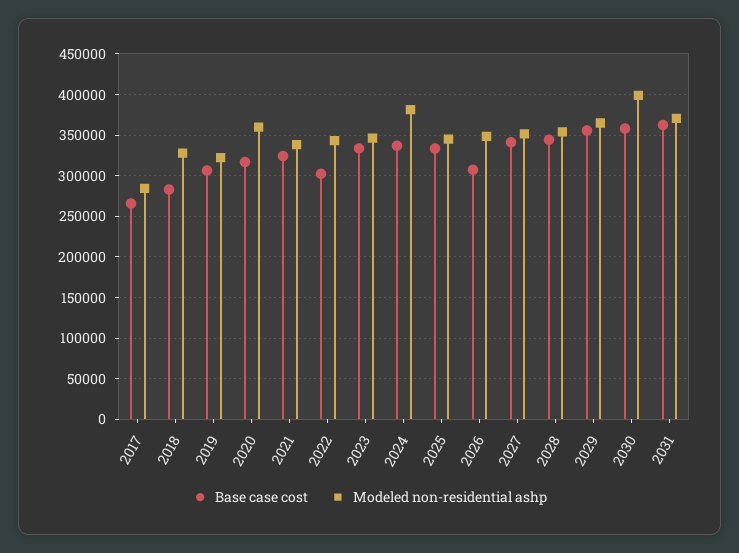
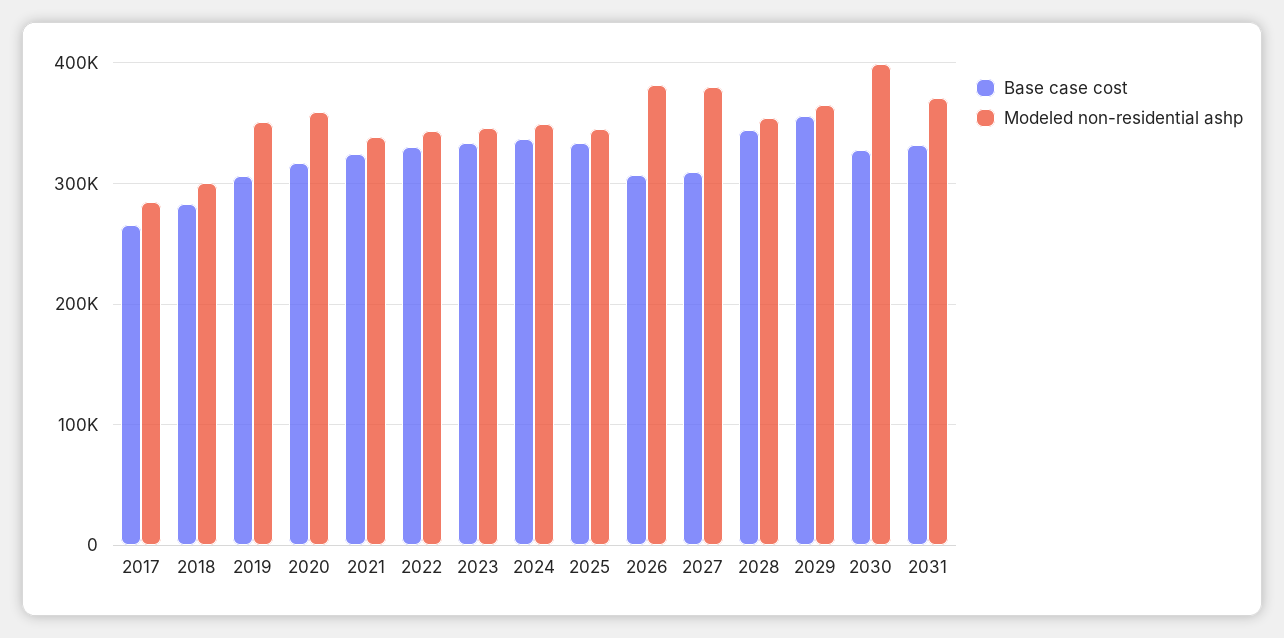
  {
    "Base case cost": {
      "2017": 270000,
      "2018": 280000,
      "2019": 310000,
      "2020": 320000,
      "2021": 320000,
-     "2022": 300000,
+     "2022": 330000,
      "2023": 330000,
      "2024": 340000,
      "2025": 330000,
      "2026": 310000,
-     "2027": 340000,
+     "2027": 310000,
      "2028": 340000,
      "2029": 360000,
-     "2030": 360000,
+     "2030": 330000,
-     "2031": 360000
+     "2031": 330000
    },
    "Modeled non-residential ashp": {
      "2017": 280000,
-     "2018": 330000,
+     "2018": 300000,
-     "2019": 320000,
+     "2019": 350000,
      "2020": 360000,
      "2021": 340000,
      "2022": 340000,
      "2023": 350000,
-     "2024": 380000,
+     "2024": 350000,
      "2025": 350000,
-     "2026": 350000,
+     "2026": 380000,
-     "2027": 350000,
+     "2027": 380000,
      "2028": 350000,
      "2029": 360000,
      "2030": 400000,
      "2031": 370000
    }
  }

